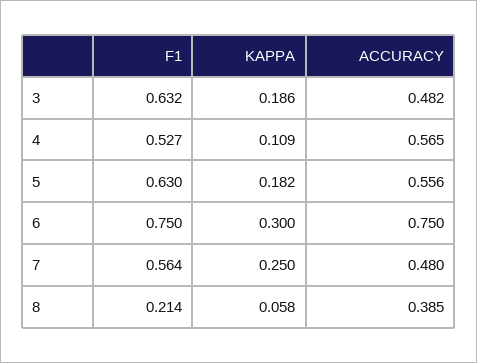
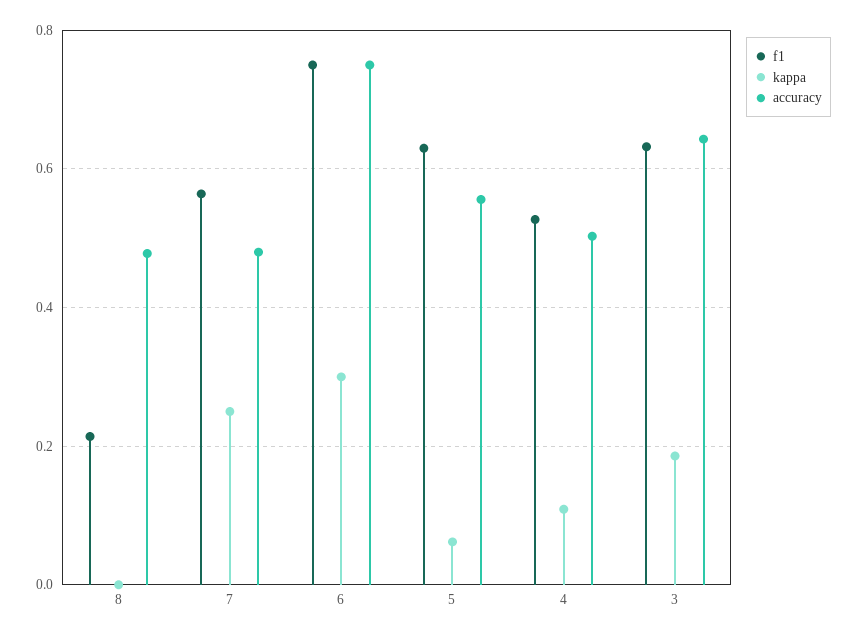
  {
    "F1": {
      "3": 0.632,
      "4": 0.527,
      "5": 0.63,
      "6": 0.75,
      "7": 0.564,
      "8": 0.214
    },
    "KAPPA": {
      "3": 0.186,
      "4": 0.109,
-     "5": 0.182,
+     "5": 0.06,
      "6": 0.3,
      "7": 0.25,
-     "8": 0.058
+     "8": 0
    },
    "ACCURACY": {
-     "3": 0.482,
+     "3": 0.64,
-     "4": 0.565,
+     "4": 0.5,
      "5": 0.556,
      "6": 0.75,
      "7": 0.48,
-     "8": 0.385
+     "8": 0.48
    }
  }

